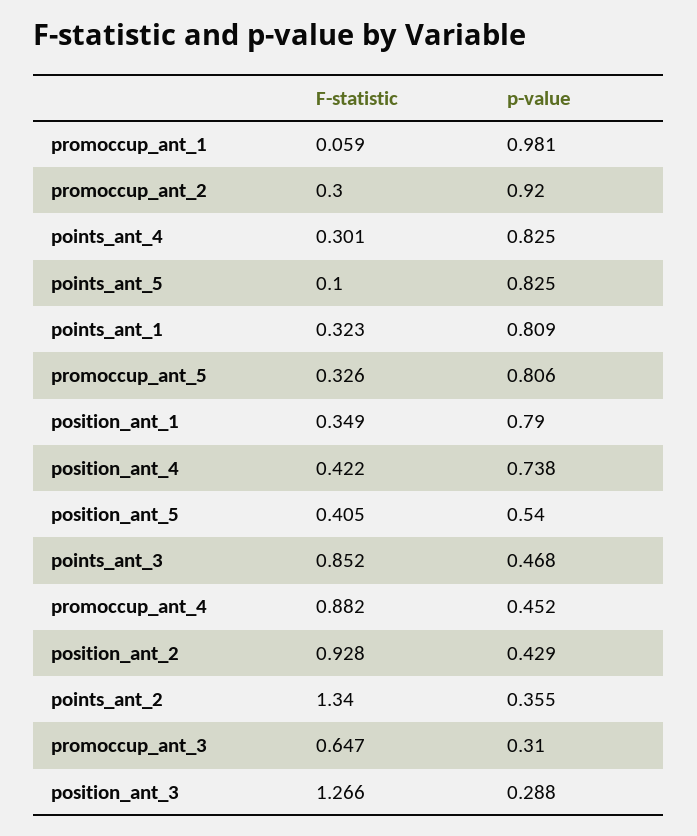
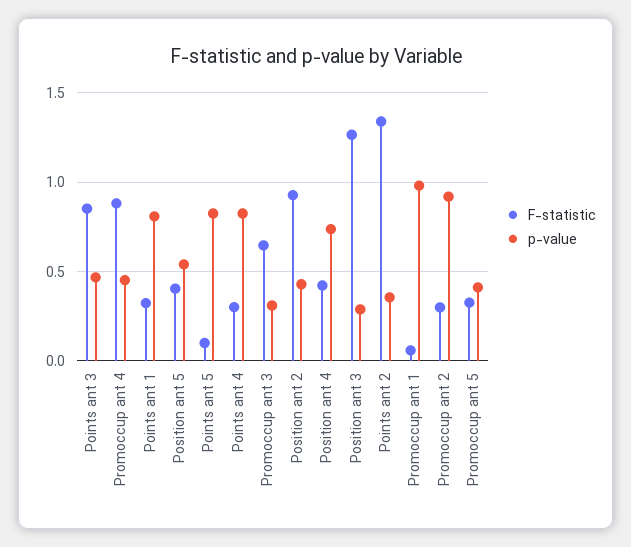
  {
    "F-statistic": {
      "promoccup_ant_1": 0.059,
      "promoccup_ant_2": 0.3,
      "points_ant_4": 0.301,
      "points_ant_5": 0.1,
      "points_ant_1": 0.323,
      "promoccup_ant_5": 0.326,
-     "position_ant_1": 0.349,
      "position_ant_4": 0.422,
      "position_ant_5": 0.405,
      "points_ant_3": 0.852,
      "promoccup_ant_4": 0.882,
      "position_ant_2": 0.928,
      "points_ant_2": 1.34,
      "promoccup_ant_3": 0.647,
      "position_ant_3": 1.266
    },
    "p-value": {
      "promoccup_ant_1": 0.981,
      "promoccup_ant_2": 0.92,
      "points_ant_4": 0.825,
      "points_ant_5": 0.825,
      "points_ant_1": 0.809,
-     "promoccup_ant_5": 0.806,
+     "promoccup_ant_5": 0.4,
-     "position_ant_1": 0.79,
      "position_ant_4": 0.738,
      "position_ant_5": 0.54,
      "points_ant_3": 0.468,
      "promoccup_ant_4": 0.452,
      "position_ant_2": 0.429,
      "points_ant_2": 0.355,
      "promoccup_ant_3": 0.31,
      "position_ant_3": 0.288
    }
  }

